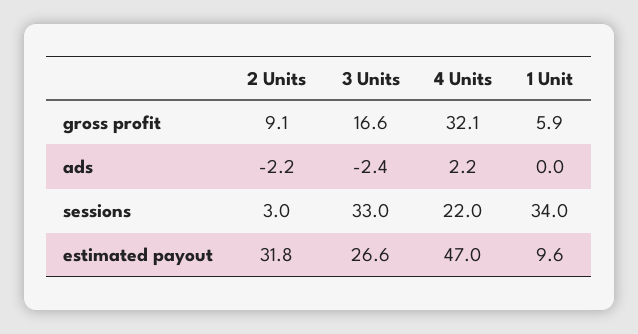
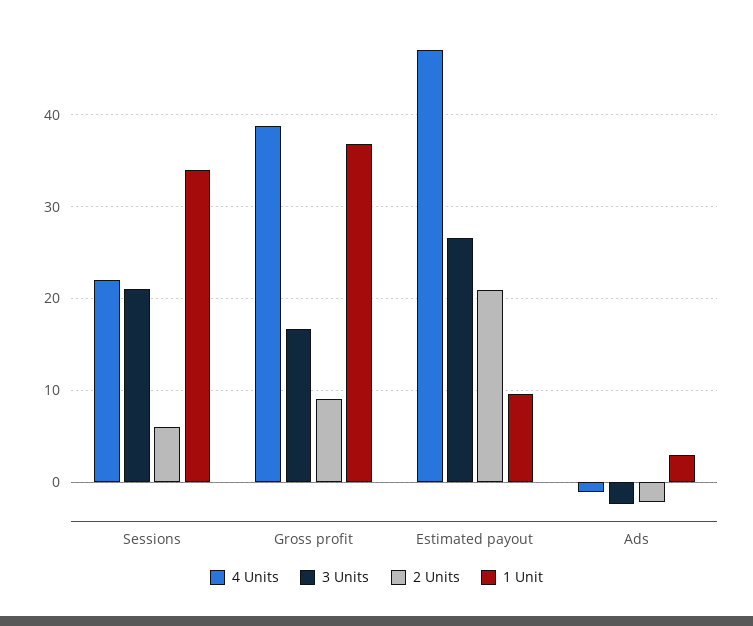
  {
    "2 Units": {
      "gross profit": 9.1,
      "ads": -2.2,
-     "sessions": 3,
+     "sessions": 6,
-     "estimated payout": 31.8
+     "estimated payout": 21
    },
    "3 Units": {
      "gross profit": 16.6,
      "ads": -2.4,
-     "sessions": 33,
+     "sessions": 21,
      "estimated payout": 26.6
    },
    "4 Units": {
-     "gross profit": 32.1,
+     "gross profit": 39,
-     "ads": 2.2,
+     "ads": -1,
      "sessions": 22,
      "estimated payout": 47
    },
    "1 Unit": {
-     "gross profit": 5.9,
+     "gross profit": 37,
-     "ads": 0,
+     "ads": 3,
      "sessions": 34,
      "estimated payout": 9.6
    }
  }

